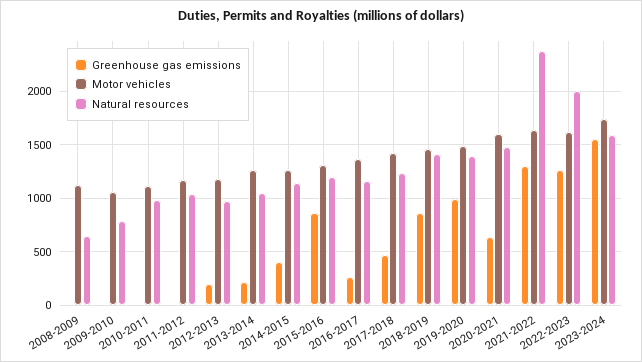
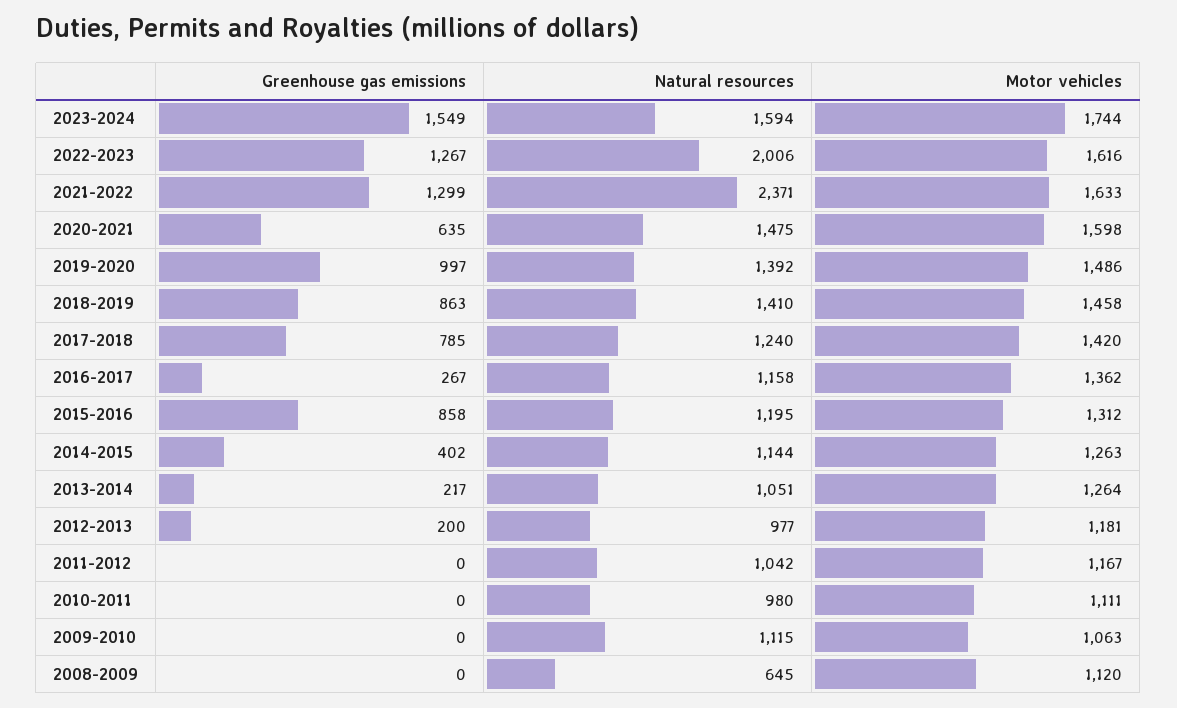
  {
    "Greenhouse gas emissions": {
      "2008-2009": 0,
      "2009-2010": 0,
      "2010-2011": 0,
      "2011-2012": 0,
      "2012-2013": 200,
      "2013-2014": 217,
      "2014-2015": 402,
      "2015-2016": 858,
      "2016-2017": 267,
-     "2017-2018": 500,
+     "2017-2018": 785,
      "2018-2019": 863,
      "2019-2020": 997,
      "2020-2021": 635,
      "2021-2022": 1299,
      "2022-2023": 1267,
      "2023-2024": 1549
    },
    "Motor vehicles": {
      "2008-2009": 1120,
      "2009-2010": 1063,
      "2010-2011": 1111,
      "2011-2012": 1167,
      "2012-2013": 1181,
      "2013-2014": 1264,
      "2014-2015": 1263,
      "2015-2016": 1312,
      "2016-2017": 1362,
      "2017-2018": 1420,
      "2018-2019": 1458,
      "2019-2020": 1486,
      "2020-2021": 1598,
      "2021-2022": 1633,
      "2022-2023": 1616,
      "2023-2024": 1744
    },
    "Natural resources": {
      "2008-2009": 645,
-     "2009-2010": 800,
+     "2009-2010": 1115,
      "2010-2011": 980,
      "2011-2012": 1042,
      "2012-2013": 977,
      "2013-2014": 1051,
      "2014-2015": 1144,
      "2015-2016": 1195,
      "2016-2017": 1158,
      "2017-2018": 1240,
      "2018-2019": 1410,
      "2019-2020": 1392,
      "2020-2021": 1475,
      "2021-2022": 2371,
      "2022-2023": 2006,
      "2023-2024": 1594
    }
  }

